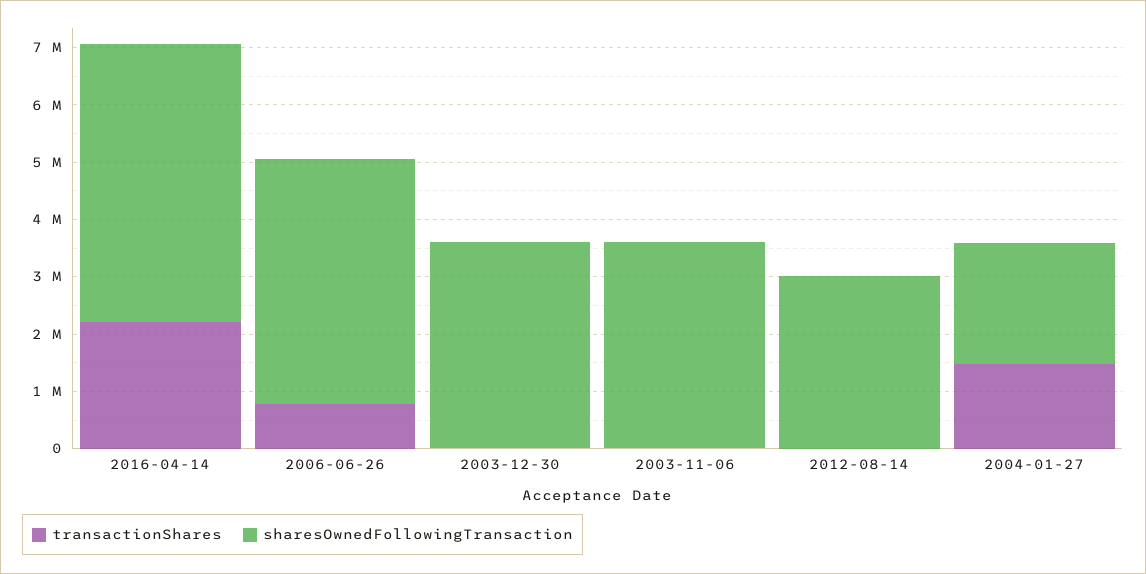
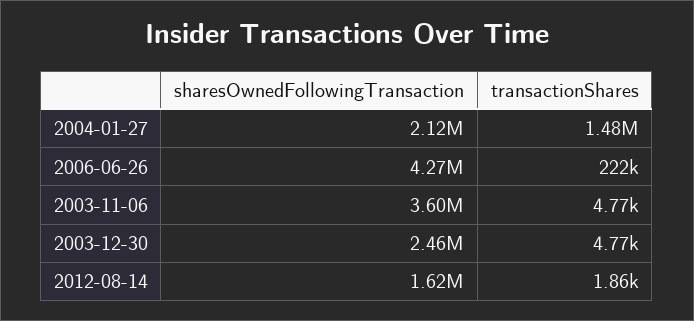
  {
    "transactionShares": {
-     "2016-04-14": 2200000,
-     "2006-06-26": 800000,
+     "2006-06-26": 222000,
      "2003-12-30": 4770,
      "2003-11-06": 4770,
      "2012-08-14": 1860,
      "2004-01-27": 1480000
    },
    "sharesOwnedFollowingTransaction": {
-     "2016-04-14": 4800000,
      "2006-06-26": 4270000,
-     "2003-12-30": 3600000,
+     "2003-12-30": 2460000,
      "2003-11-06": 3600000,
-     "2012-08-14": 3000000,
+     "2012-08-14": 1620000,
      "2004-01-27": 2120000
    }
  }

